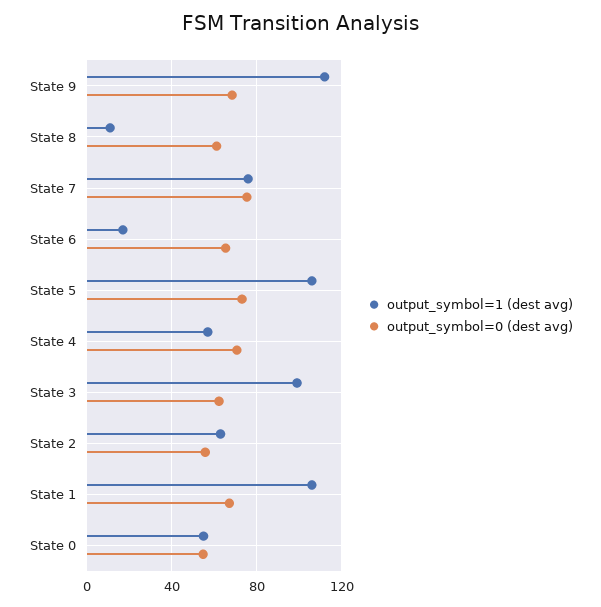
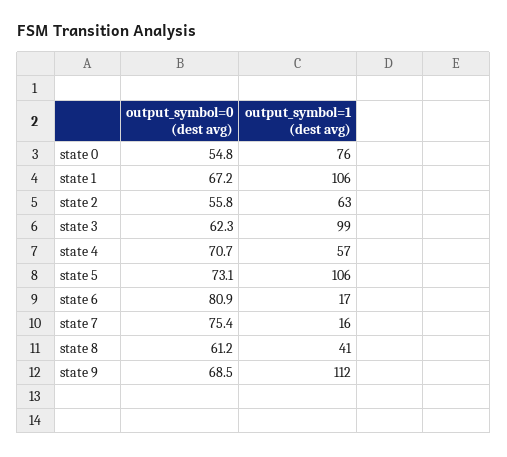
  {
    "output_symbol=1 (dest avg)": {
      "State 9": 112,
-     "State 8": 10,
+     "State 8": 41,
-     "State 7": 75,
+     "State 7": 16,
      "State 6": 17,
      "State 5": 106,
      "State 4": 57,
      "State 3": 99,
      "State 2": 63,
      "State 1": 106,
-     "State 0": 55
+     "State 0": 76
    },
    "output_symbol=0 (dest avg)": {
      "State 9": 68.5,
      "State 8": 61.2,
      "State 7": 75.4,
-     "State 6": 65,
+     "State 6": 80.9,
      "State 5": 73.1,
      "State 4": 70.7,
      "State 3": 62.3,
      "State 2": 55.8,
      "State 1": 67.2,
      "State 0": 54.8
    }
  }

